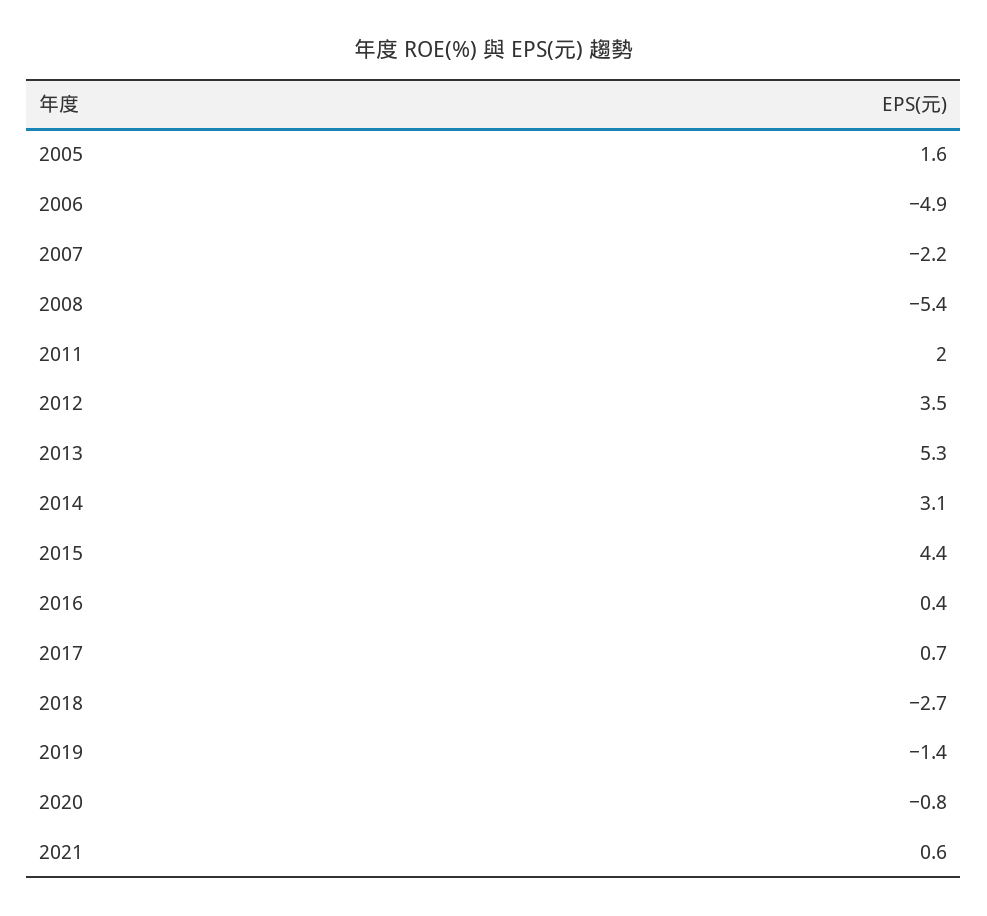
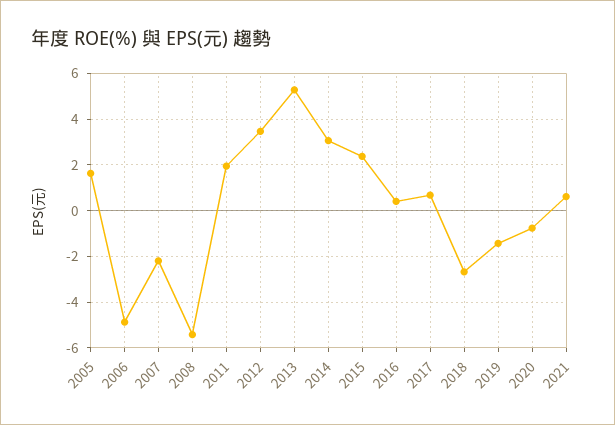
  {
    "2005": 1.6,
    "2006": -4.9,
    "2007": -2.2,
    "2008": -5.4,
    "2011": 2,
    "2012": 3.5,
    "2013": 5.3,
    "2014": 3.1,
-   "2015": 4.4,
+   "2015": 2.5,
    "2016": 0.4,
    "2017": 0.7,
    "2018": -2.7,
    "2019": -1.4,
    "2020": -0.8,
    "2021": 0.6
  }

